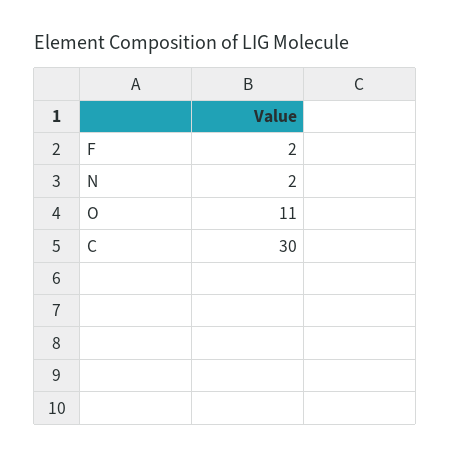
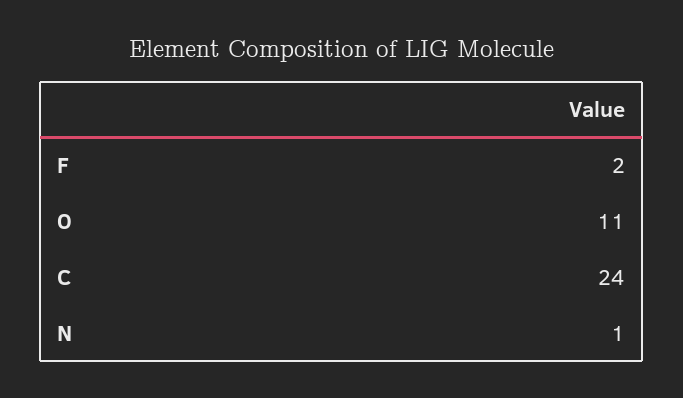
  {
    "F": 2,
-   "N": 2,
+   "N": 1,
    "O": 11,
-   "C": 30
+   "C": 24
  }

